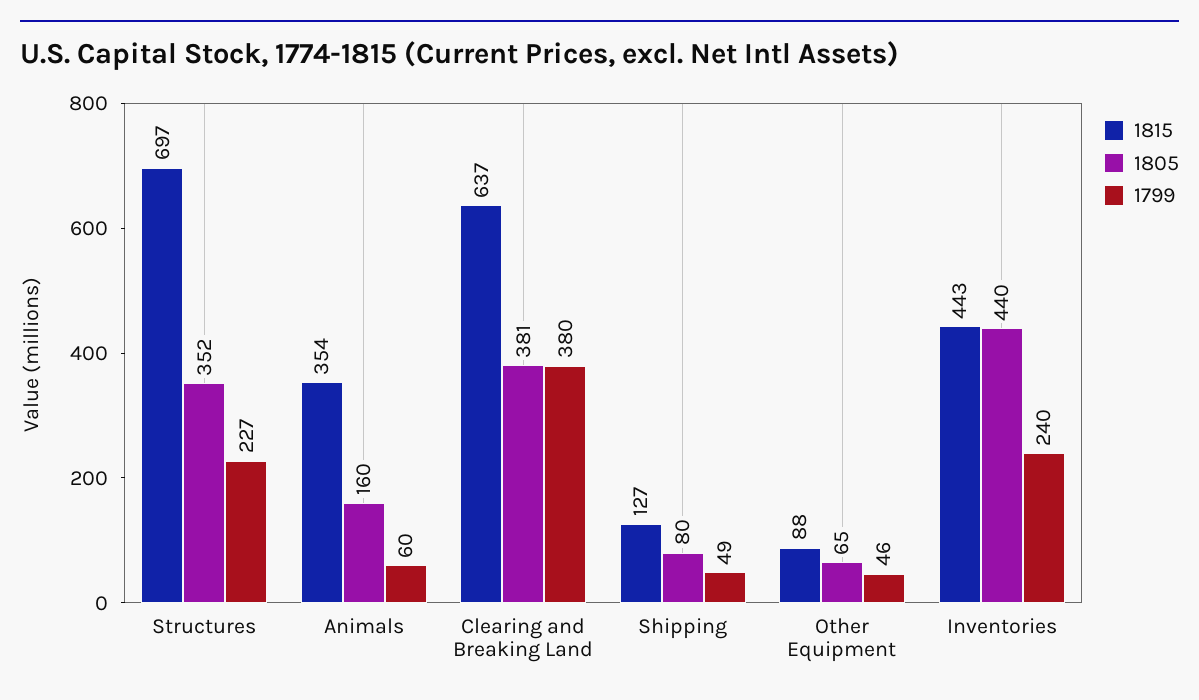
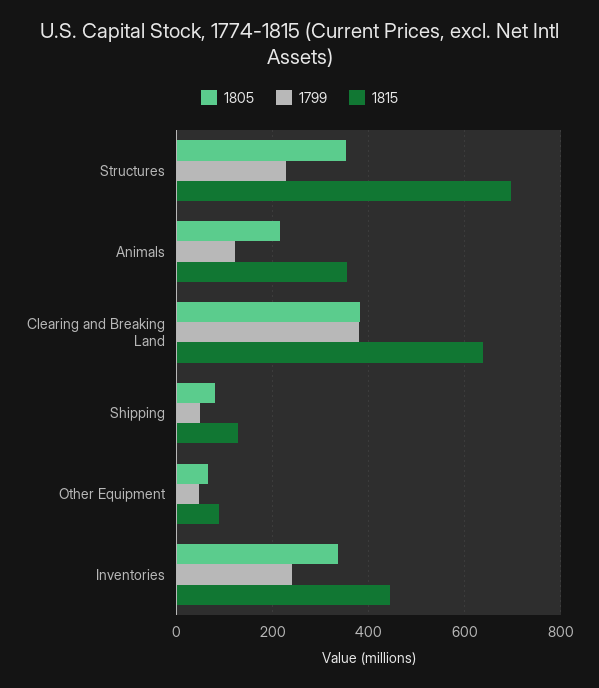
  {
    "1815": {
      "Structures": 697,
      "Animals": 354,
      "Clearing and Breaking Land": 637,
      "Shipping": 127,
      "Other Equipment": 88,
      "Inventories": 443
    },
    "1805": {
      "Structures": 352,
-     "Animals": 160,
+     "Animals": 220,
      "Clearing and Breaking Land": 381,
      "Shipping": 80,
      "Other Equipment": 65,
-     "Inventories": 440
+     "Inventories": 340
    },
    "1799": {
      "Structures": 227,
-     "Animals": 60,
+     "Animals": 120,
      "Clearing and Breaking Land": 380,
      "Shipping": 49,
      "Other Equipment": 46,
      "Inventories": 240
    }
  }

